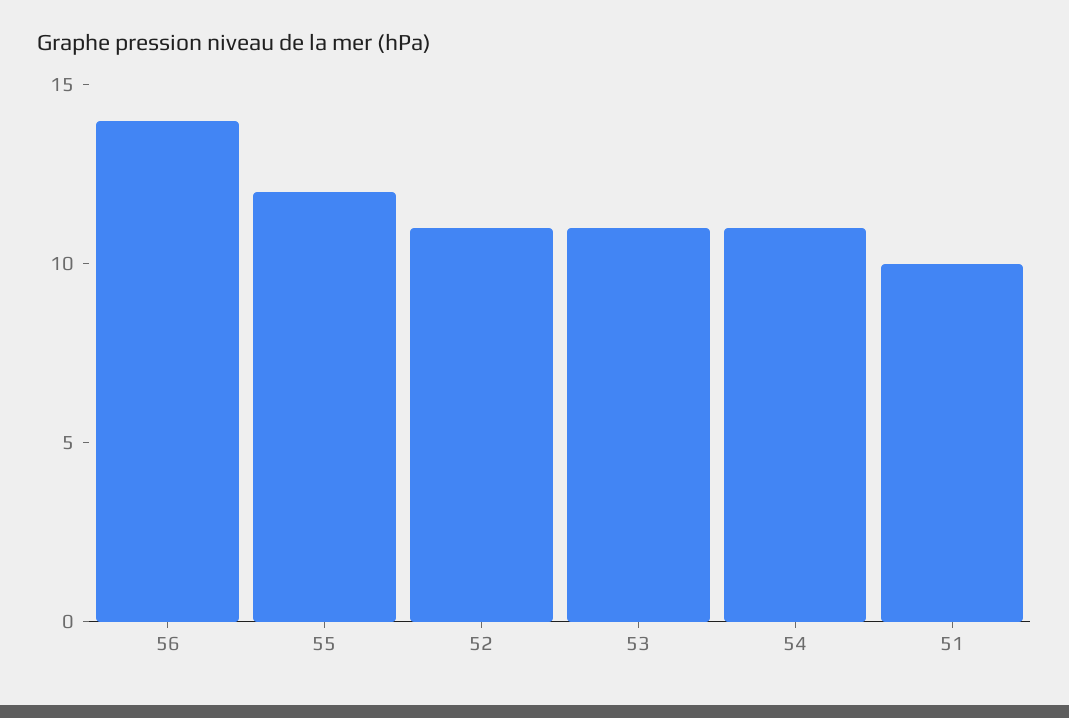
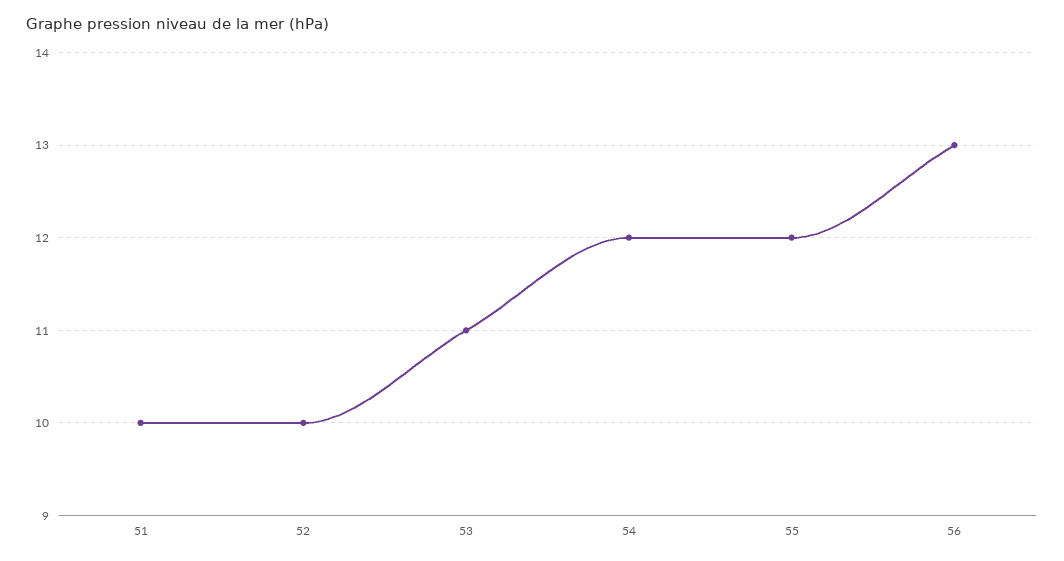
  {
-   "56": 14,
+   "56": 13,
    "55": 12,
-   "52": 11,
+   "52": 10,
    "53": 11,
-   "54": 11,
+   "54": 12,
    "51": 10
  }

